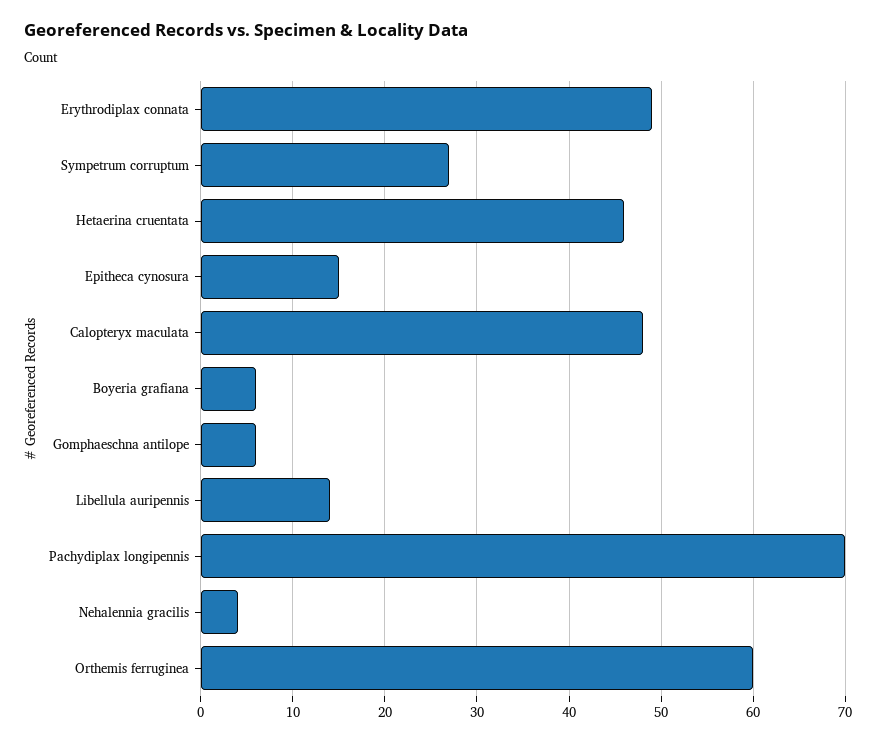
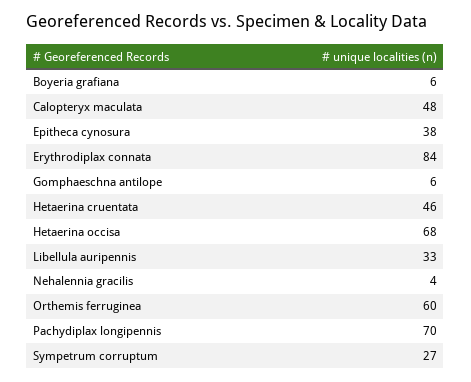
  {
-   "Erythrodiplax connata": 49,
+   "Erythrodiplax connata": 84,
    "Sympetrum corruptum": 27,
    "Hetaerina cruentata": 46,
-   "Epitheca cynosura": 15,
+   "Epitheca cynosura": 38,
    "Calopteryx maculata": 48,
    "Boyeria grafiana": 6,
    "Gomphaeschna antilope": 6,
-   "Libellula auripennis": 14,
+   "Libellula auripennis": 33,
    "Pachydiplax longipennis": 70,
    "Nehalennia gracilis": 4,
-   "Orthemis ferruginea": 60
+   "Orthemis ferruginea": 60,
+   "Hetaerina occisa": 68
  }

